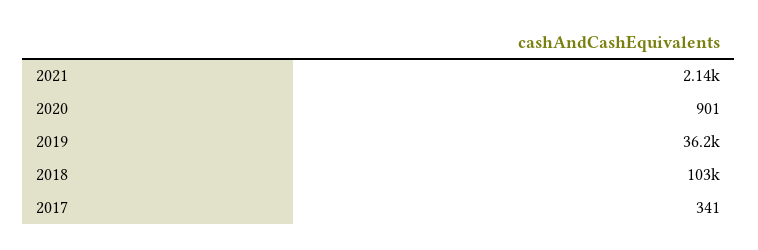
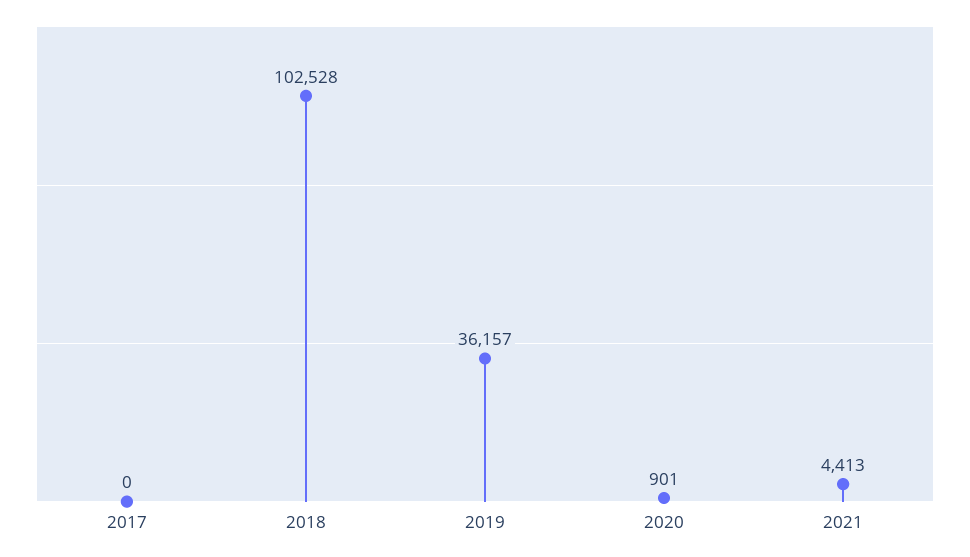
  {
-   "2021": 2140,
+   "2021": 4413,
    "2020": 901,
    "2019": 36157,
    "2018": 102528,
-   "2017": 341
+   "2017": 0
  }

